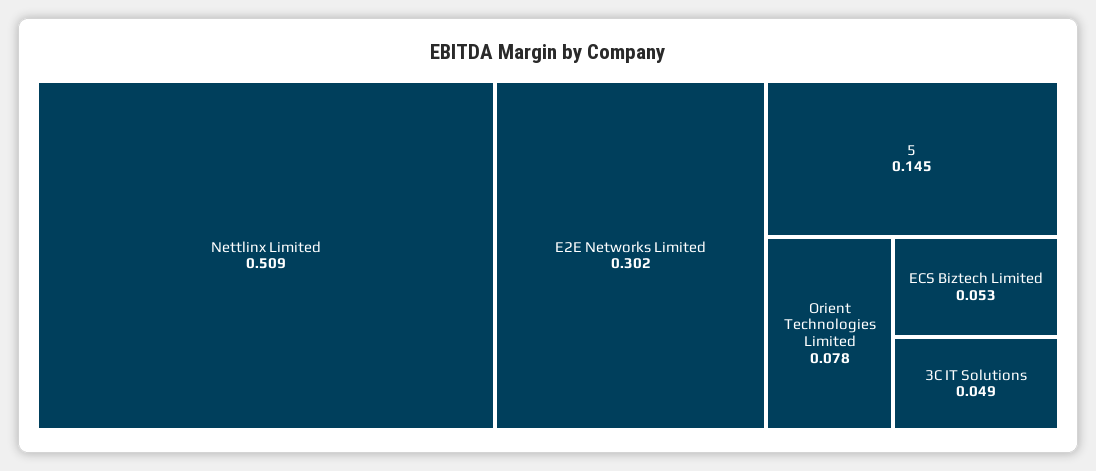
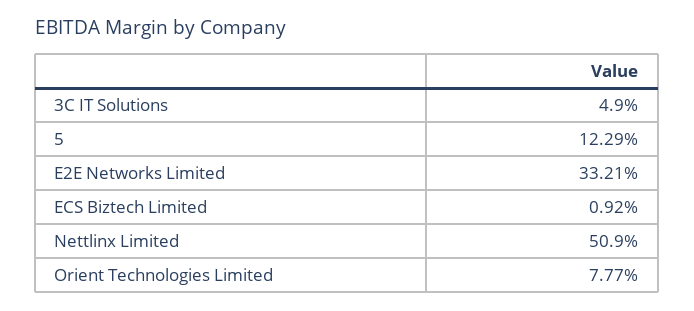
  {
    "Nettlinx Limited": 0.509,
-   "E2E Networks Limited": 0.302,
+   "E2E Networks Limited": 0.3321,
-   "5": 0.145,
+   "5": 0.1229,
    "Orient Technologies Limited": 0.0777,
-   "ECS Biztech Limited": 0.053,
+   "ECS Biztech Limited": 0.0092,
    "3C IT Solutions": 0.049
  }

